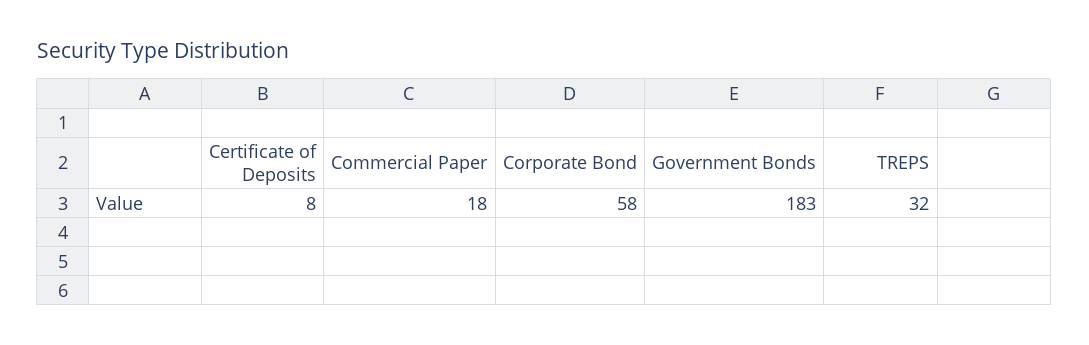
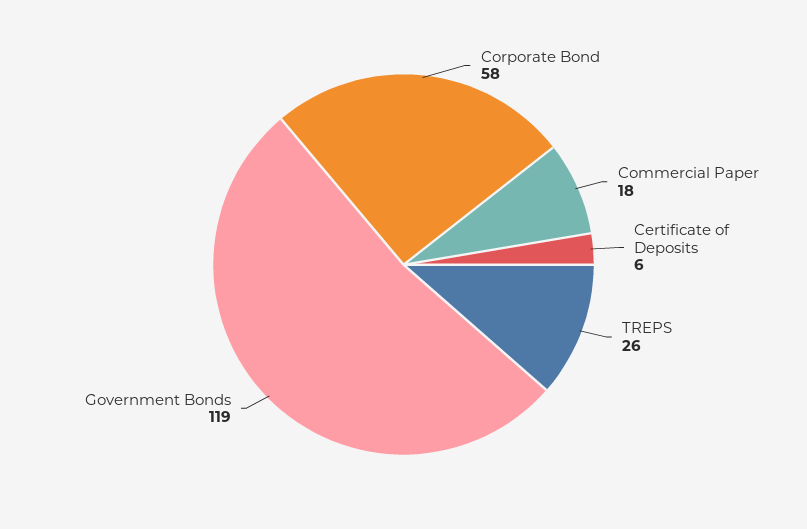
  {
-   "Certificate of Deposits": 8,
+   "Certificate of Deposits": 6,
    "Commercial Paper": 18,
    "Corporate Bond": 58,
-   "Government Bonds": 183,
+   "Government Bonds": 119,
-   "TREPS": 32
+   "TREPS": 26
  }

